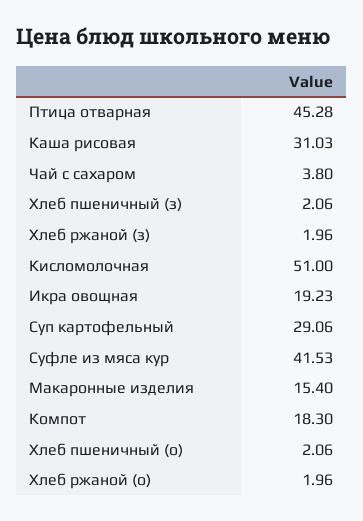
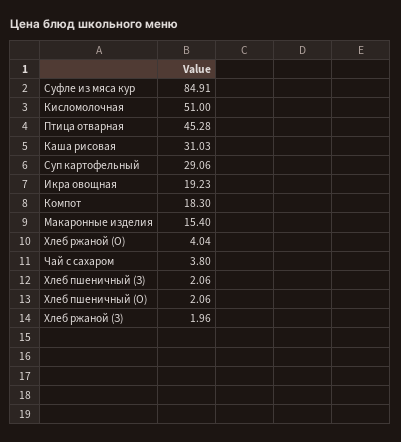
  {
    "Птица отварная": 45.28,
    "Каша рисовая": 31.03,
    "Чай с сахаром": 3.8,
    "Хлеб пшеничный (з)": 2.06,
    "Хлеб ржаной (з)": 1.96,
    "Кисломолочная": 51,
    "Икра овощная": 19.23,
    "Суп картофельный": 29.06,
-   "Суфле из мяса кур": 41.53,
+   "Суфле из мяса кур": 84.91,
    "Макаронные изделия": 15.4,
    "Компот": 18.3,
    "Хлеб пшеничный (о)": 2.06,
-   "Хлеб ржаной (о)": 1.96
+   "Хлеб ржаной (о)": 4.04
  }

